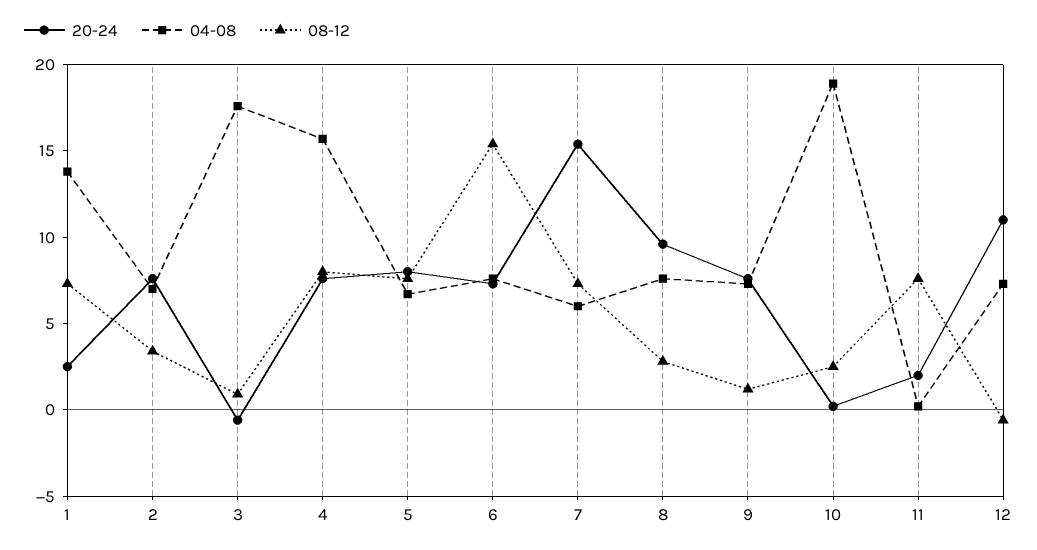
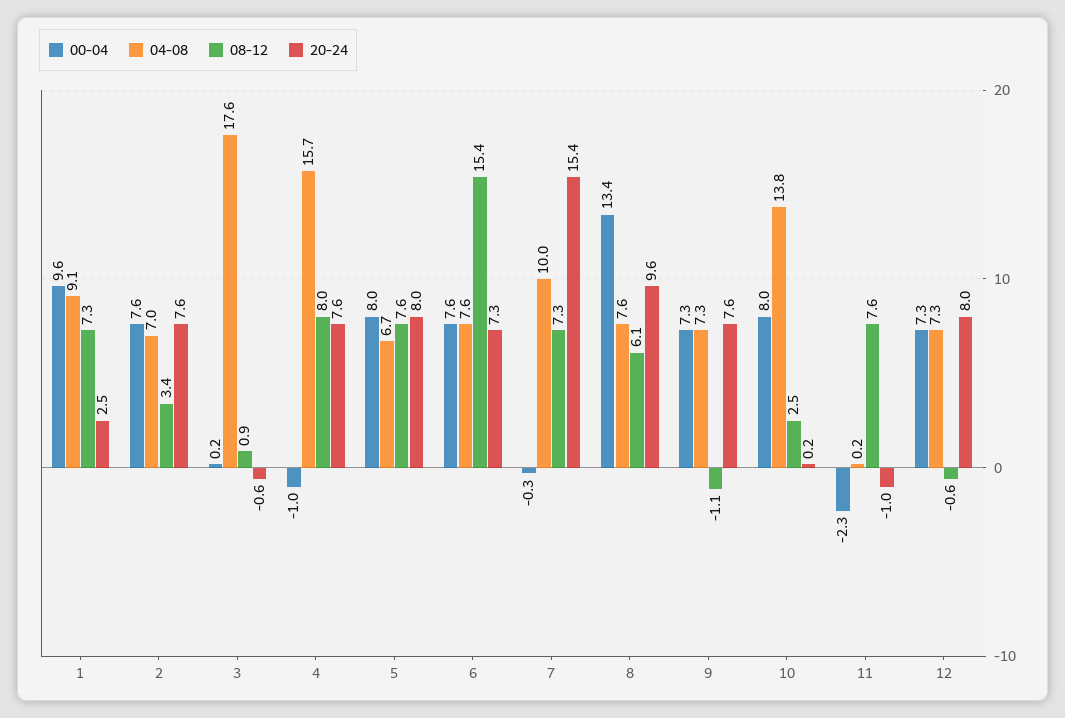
  {
    "20-24": {
      "1": 2.5,
      "2": 7.6,
      "3": -0.6,
      "4": 7.6,
      "5": 8,
      "6": 7.3,
      "7": 15.4,
      "8": 9.6,
      "9": 7.6,
      "10": 0.2,
-     "11": 2,
+     "11": -1,
-     "12": 11
+     "12": 8
    },
    "04-08": {
-     "1": 14,
+     "1": 9.1,
      "2": 7,
      "3": 17.6,
      "4": 15.7,
      "5": 6.7,
      "6": 7.6,
-     "7": 6,
+     "7": 10,
      "8": 7.6,
      "9": 7.3,
-     "10": 19,
+     "10": 13.8,
      "11": 0.2,
      "12": 7.3
    },
    "08-12": {
      "1": 7.3,
      "2": 3.4,
      "3": 0.9,
      "4": 8,
      "5": 7.6,
      "6": 15.4,
      "7": 7.3,
-     "8": 3,
+     "8": 6.1,
-     "9": 1,
+     "9": -1.1,
      "10": 2.5,
      "11": 7.6,
      "12": -0.6
-   }
+   },
+   "00-04": {
+     "1": 9.6,
+     "2": 7.6,
+     "3": 0.2,
+     "4": -1,
+     "5": 8,
+     "6": 7.6,
+     "7": -0.3,
+     "8": 13.4,
+     "9": 7.3,
+     "10": 8,
+     "11": -2.3,
+     "12": 7.3
+   }
  }

